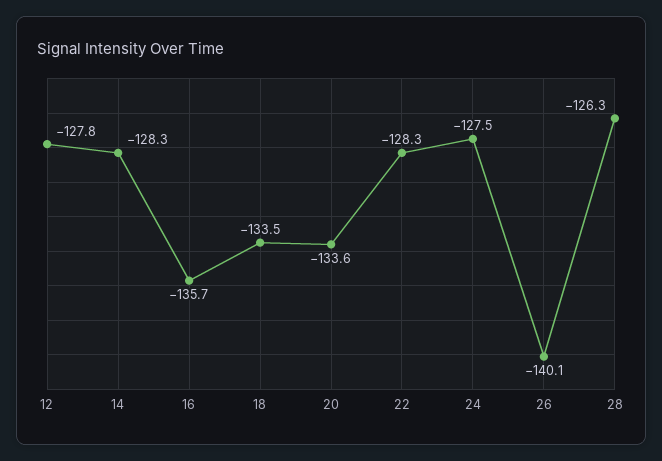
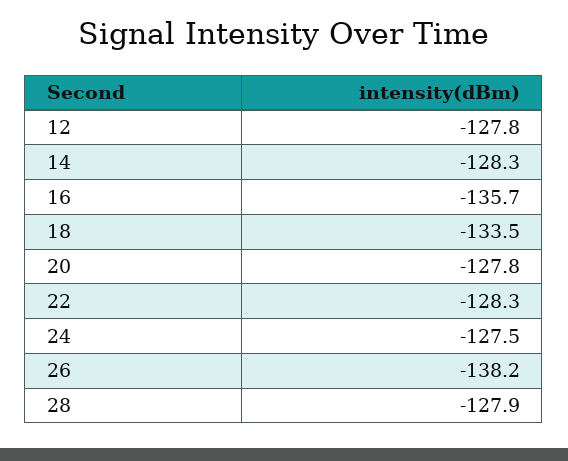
  {
    "12": -127.8,
    "14": -128.3,
    "16": -135.7,
    "18": -133.5,
-   "20": -133.6,
+   "20": -127.8,
    "22": -128.3,
    "24": -127.5,
-   "26": -140.1,
+   "26": -138.2,
-   "28": -126.3
+   "28": -127.9
  }

